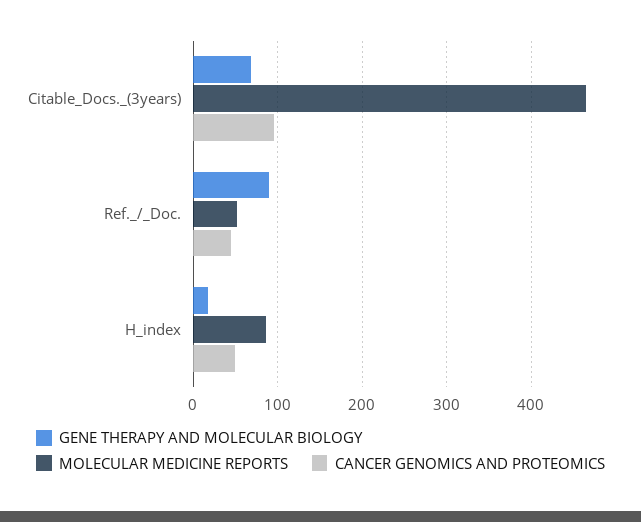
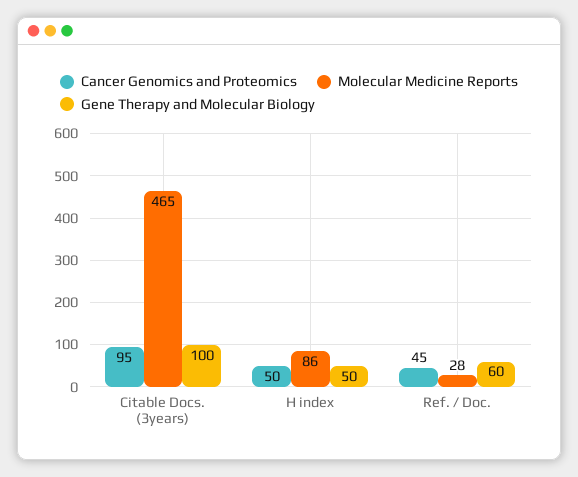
  {
    "GENE THERAPY AND MOLECULAR BIOLOGY": {
-     "Citable_Docs._(3years)": 70,
+     "Citable_Docs._(3years)": 100,
-     "Ref._/_Doc.": 90,
+     "Ref._/_Doc.": 60,
-     "H_index": 20
+     "H_index": 50
    },
    "MOLECULAR MEDICINE REPORTS": {
      "Citable_Docs._(3years)": 465,
-     "Ref._/_Doc.": 50,
+     "Ref._/_Doc.": 28,
      "H_index": 86
    },
    "CANCER GENOMICS AND PROTEOMICS": {
      "Citable_Docs._(3years)": 95,
      "Ref._/_Doc.": 45,
      "H_index": 50
    }
  }

